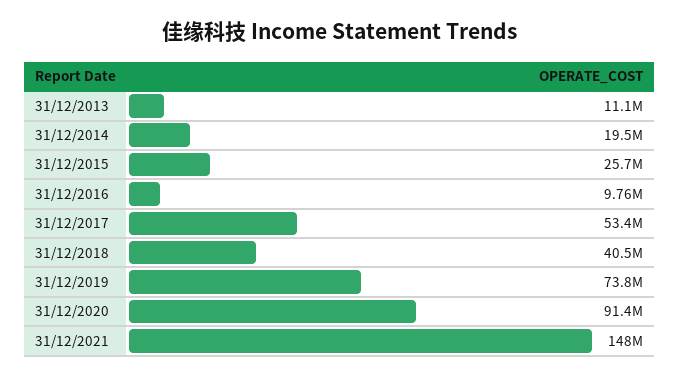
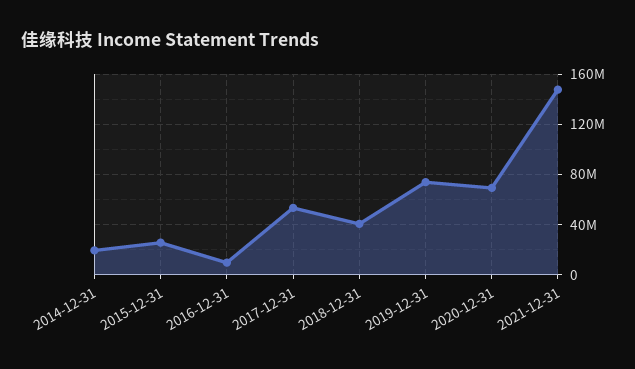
  {
-   "31/12/2013": 11100000,
    "31/12/2014": 19500000,
    "31/12/2015": 25700000,
    "31/12/2016": 9760000,
    "31/12/2017": 53400000,
    "31/12/2018": 40500000,
    "31/12/2019": 73800000,
-   "31/12/2020": 91400000,
+   "31/12/2020": 70000000,
    "31/12/2021": 148000000
  }

